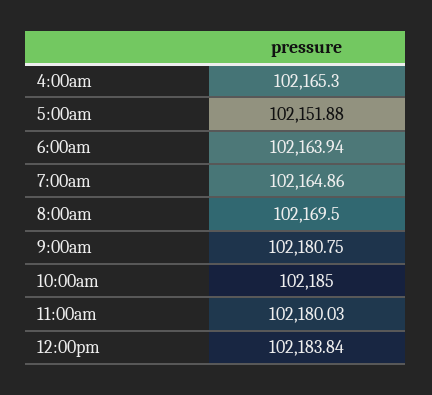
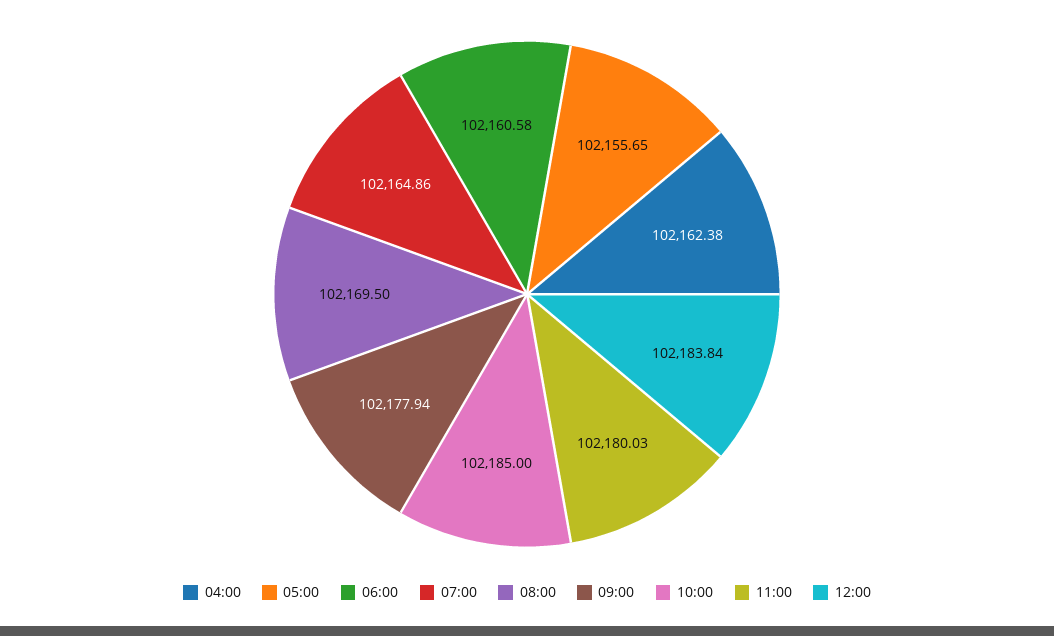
  {
-   "4:00am": 102165.3,
+   "4:00am": 102162.38,
-   "5:00am": 102151.88,
+   "5:00am": 102155.65,
-   "6:00am": 102163.94,
+   "6:00am": 102160.58,
    "7:00am": 102164.86,
    "8:00am": 102169.5,
-   "9:00am": 102180.75,
+   "9:00am": 102177.94,
    "10:00am": 102185,
    "11:00am": 102180.03,
    "12:00pm": 102183.84
  }

